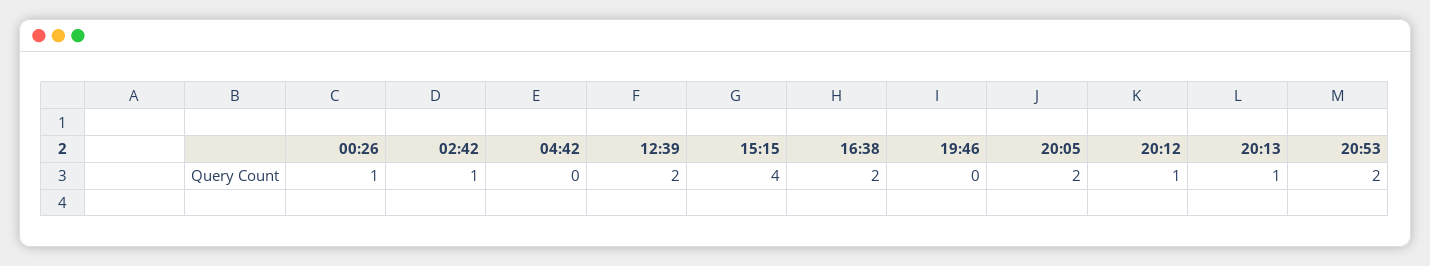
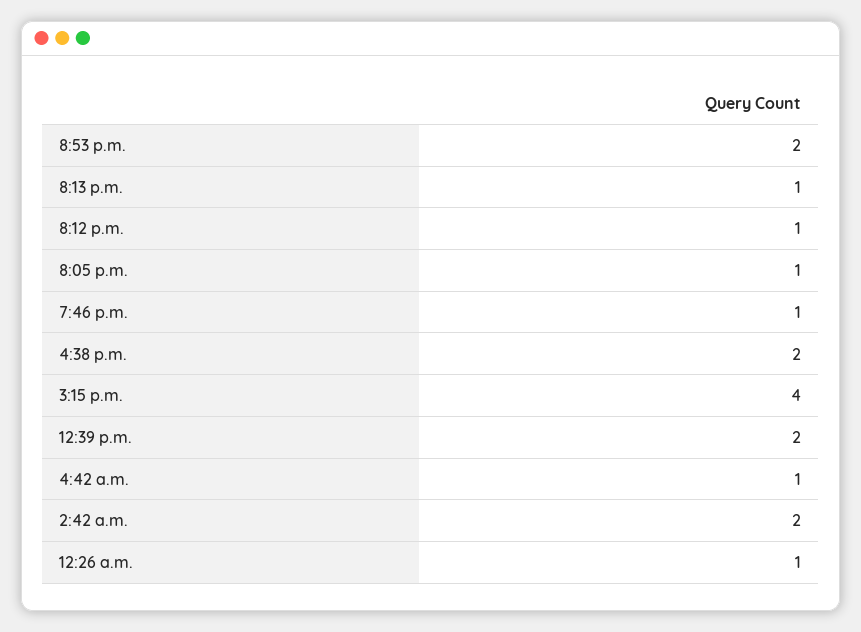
  {
    "00:26": 1,
-   "02:42": 1,
+   "02:42": 2,
-   "04:42": 0,
+   "04:42": 1,
    "12:39": 2,
    "15:15": 4,
    "16:38": 2,
-   "19:46": 0,
+   "19:46": 1,
-   "20:05": 2,
+   "20:05": 1,
    "20:12": 1,
    "20:13": 1,
    "20:53": 2
  }

